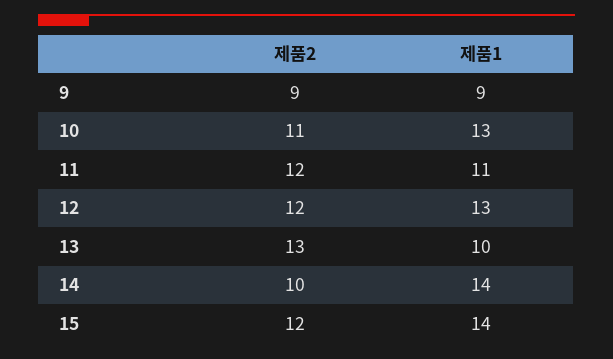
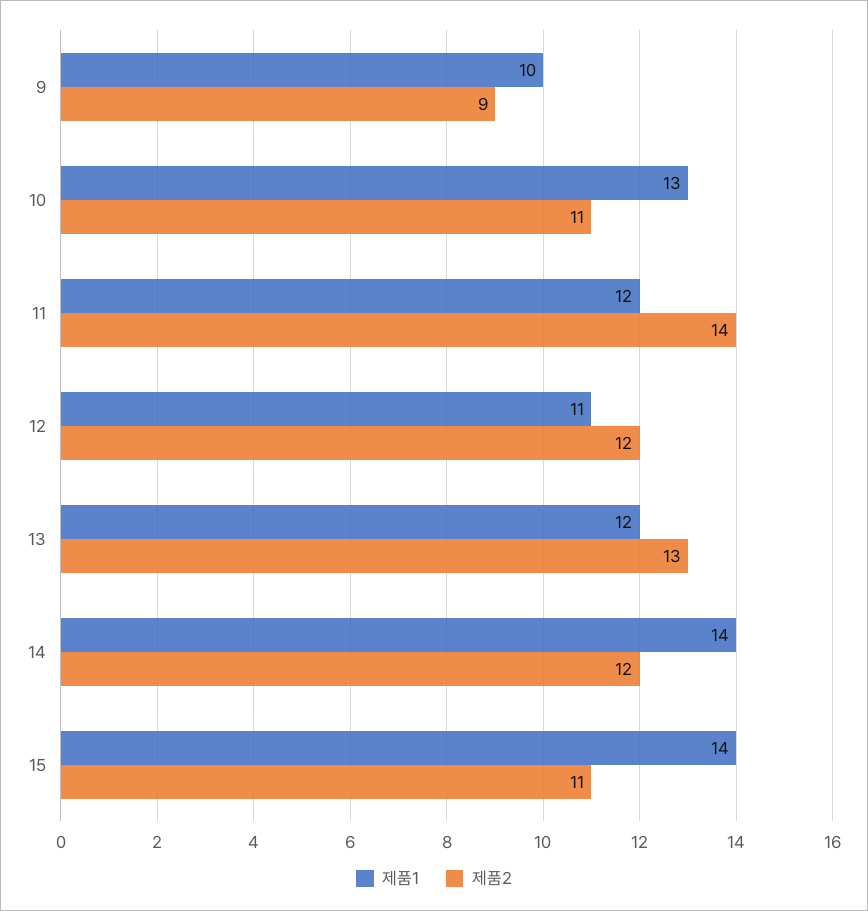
  {
    "제품2": {
      "9": 9,
      "10": 11,
-     "11": 12,
+     "11": 14,
      "12": 12,
      "13": 13,
-     "14": 10,
+     "14": 12,
-     "15": 12
+     "15": 11
    },
    "제품1": {
-     "9": 9,
+     "9": 10,
      "10": 13,
-     "11": 11,
+     "11": 12,
-     "12": 13,
+     "12": 11,
-     "13": 10,
+     "13": 12,
      "14": 14,
      "15": 14
    }
  }

